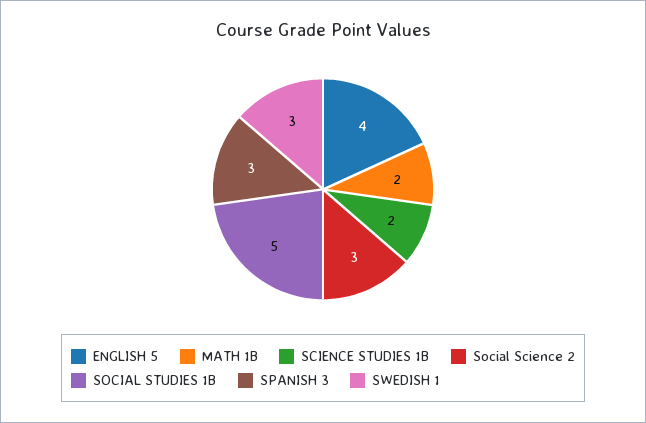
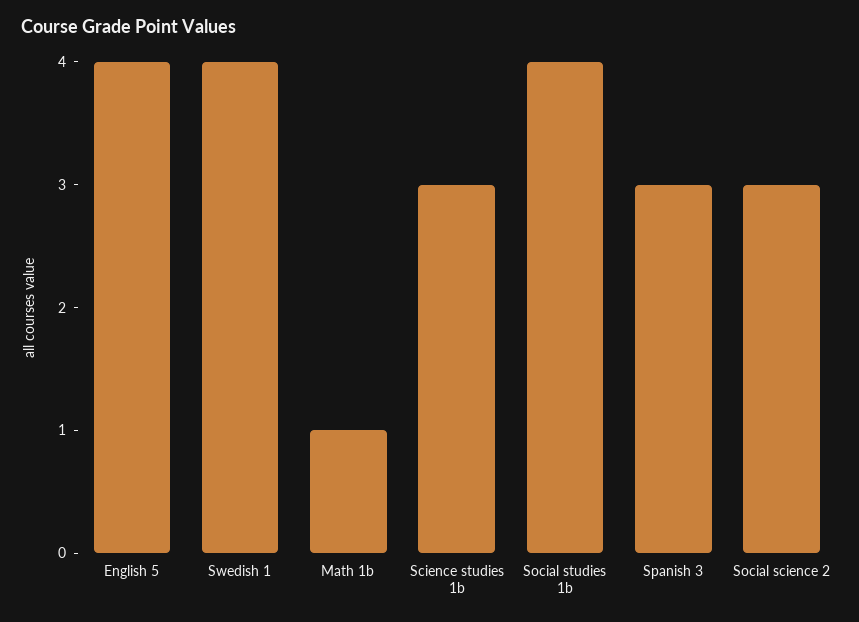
  {
    "ENGLISH 5": 4,
-   "MATH 1B": 2,
+   "MATH 1B": 1,
-   "SCIENCE STUDIES 1B": 2,
+   "SCIENCE STUDIES 1B": 3,
    "Social Science 2": 3,
-   "SOCIAL STUDIES 1B": 5,
+   "SOCIAL STUDIES 1B": 4,
    "SPANISH 3": 3,
-   "SWEDISH 1": 3
+   "SWEDISH 1": 4
  }

